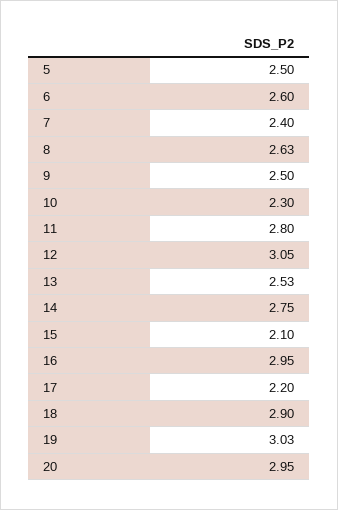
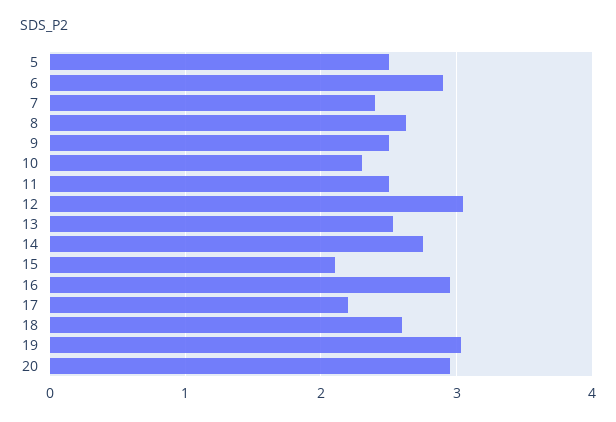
  {
    "5": 2.5,
-   "6": 2.6,
+   "6": 2.9,
    "7": 2.4,
    "8": 2.63,
    "9": 2.5,
    "10": 2.3,
-   "11": 2.8,
+   "11": 2.5,
    "12": 3.05,
    "13": 2.53,
    "14": 2.75,
    "15": 2.1,
    "16": 2.95,
    "17": 2.2,
-   "18": 2.9,
+   "18": 2.6,
    "19": 3.03,
    "20": 2.95
  }

